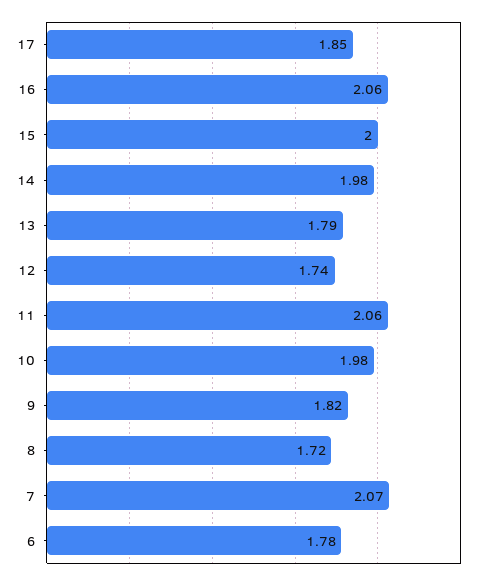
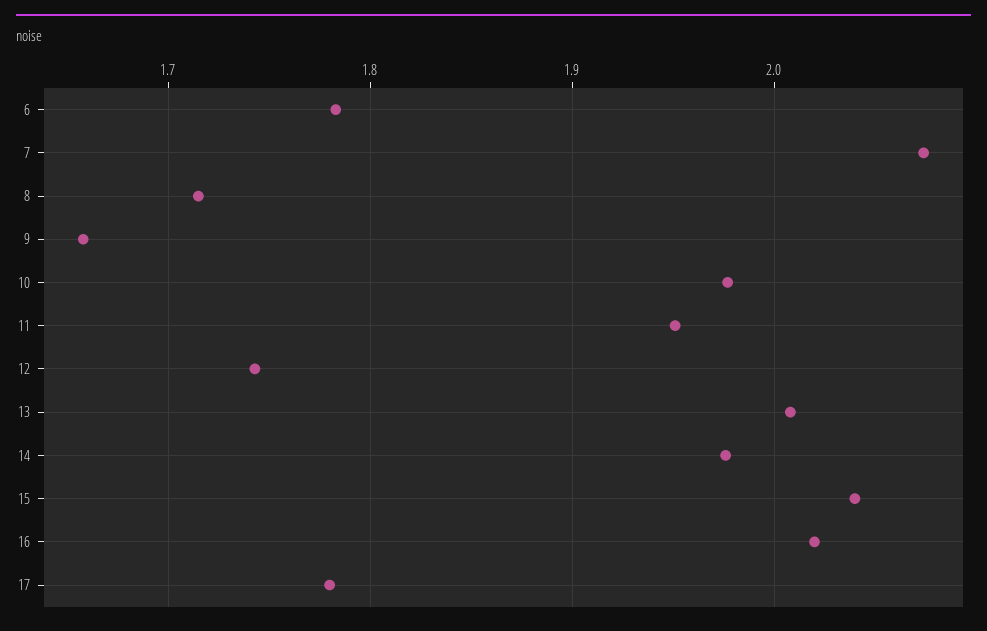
  {
-   "17": 1.85,
+   "17": 1.78,
-   "16": 2.06,
+   "16": 2.02,
-   "15": 2,
+   "15": 2.04,
    "14": 1.98,
-   "13": 1.79,
+   "13": 2.01,
    "12": 1.74,
-   "11": 2.06,
+   "11": 1.95,
    "10": 1.98,
-   "9": 1.82,
+   "9": 1.66,
    "8": 1.72,
    "7": 2.07,
    "6": 1.78
  }

